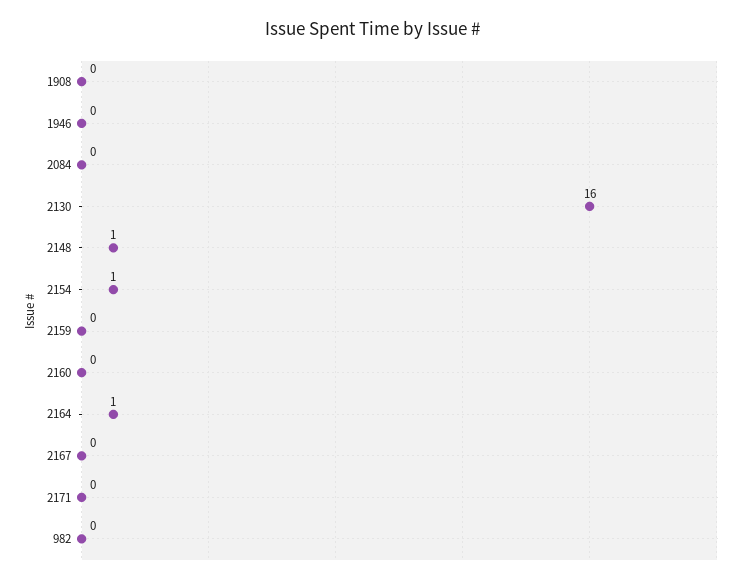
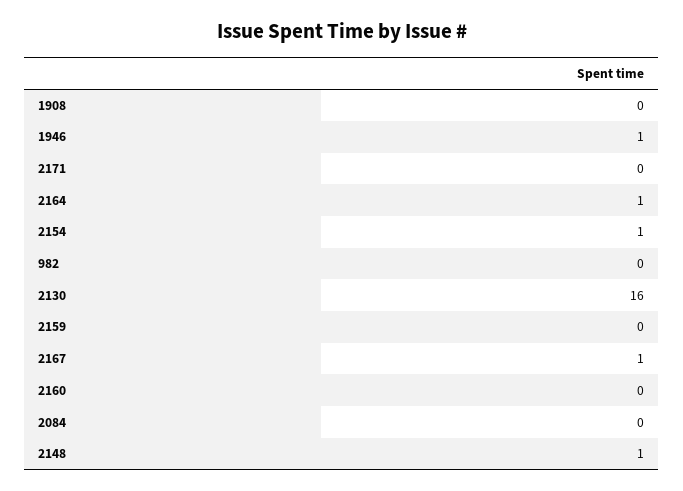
  {
    "1908": 0,
-   "1946": 0,
+   "1946": 1,
    "2084": 0,
    "2130": 16,
    "2148": 1,
    "2154": 1,
    "2159": 0,
    "2160": 0,
    "2164": 1,
-   "2167": 0,
+   "2167": 1,
    "2171": 0,
    "982": 0
  }

